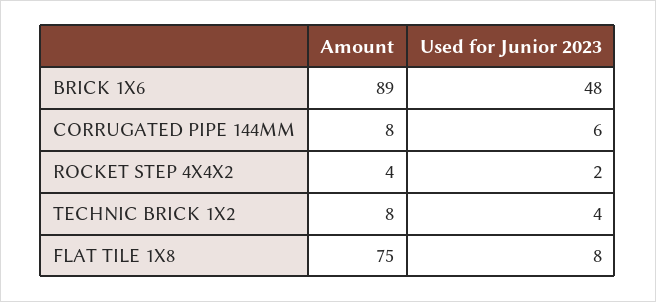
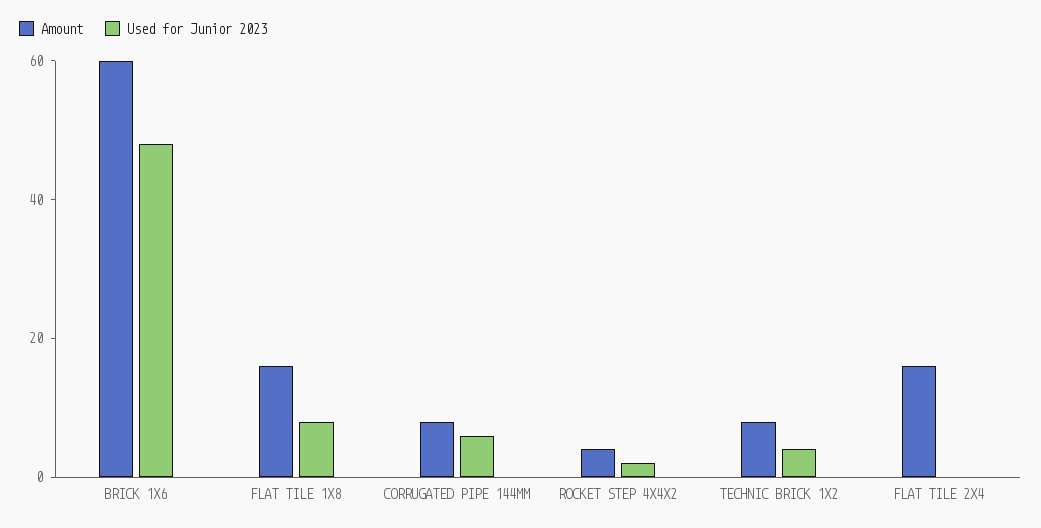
  {
    "Amount": {
-     "BRICK 1X6": 89,
+     "BRICK 1X6": 60,
      "CORRUGATED PIPE 144MM": 8,
      "ROCKET STEP 4X4X2": 4,
      "TECHNIC BRICK 1X2": 8,
-     "FLAT TILE 1X8": 75
+     "FLAT TILE 1X8": 15,
+     "FLAT TILE 2X4": 15
    },
    "Used for Junior 2023": {
      "BRICK 1X6": 48,
      "CORRUGATED PIPE 144MM": 6,
      "ROCKET STEP 4X4X2": 2,
      "TECHNIC BRICK 1X2": 4,
-     "FLAT TILE 1X8": 8
+     "FLAT TILE 1X8": 8,
+     "FLAT TILE 2X4": 0
    }
  }

